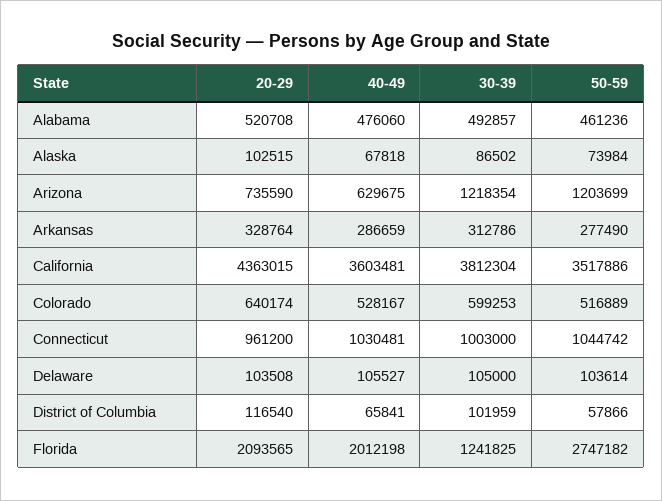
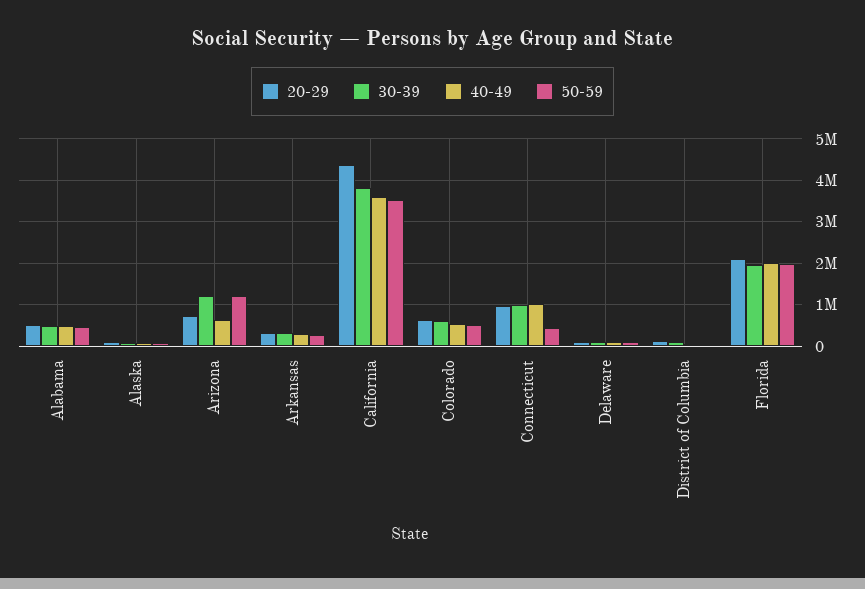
  {
    "20-29": {
      "Alabama": 520708,
      "Alaska": 102515,
      "Arizona": 735590,
      "Arkansas": 328764,
      "California": 4363015,
      "Colorado": 640174,
      "Connecticut": 961200,
      "Delaware": 103508,
      "District of Columbia": 116540,
      "Florida": 2093565
    },
    "40-49": {
      "Alabama": 476060,
      "Alaska": 67818,
      "Arizona": 629675,
      "Arkansas": 286659,
      "California": 3603481,
      "Colorado": 528167,
      "Connecticut": 1030481,
      "Delaware": 105527,
      "District of Columbia": 65841,
      "Florida": 2012198
    },
    "30-39": {
      "Alabama": 492857,
      "Alaska": 86502,
      "Arizona": 1218354,
      "Arkansas": 312786,
      "California": 3812304,
      "Colorado": 599253,
      "Connecticut": 1003000,
      "Delaware": 105000,
      "District of Columbia": 101959,
-     "Florida": 1241825
+     "Florida": 2000000
    },
    "50-59": {
      "Alabama": 461236,
      "Alaska": 73984,
      "Arizona": 1203699,
      "Arkansas": 277490,
      "California": 3517886,
      "Colorado": 516889,
-     "Connecticut": 1044742,
+     "Connecticut": 400000,
      "Delaware": 103614,
      "District of Columbia": 57866,
-     "Florida": 2747182
+     "Florida": 2000000
    }
  }

